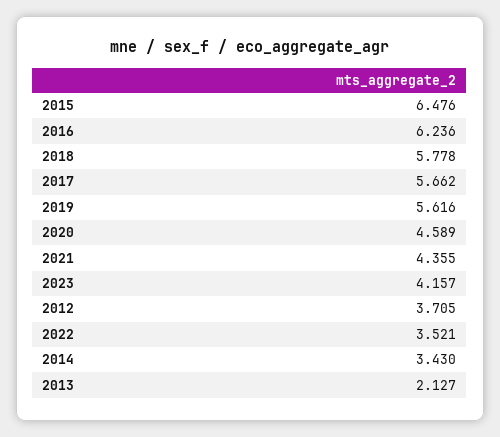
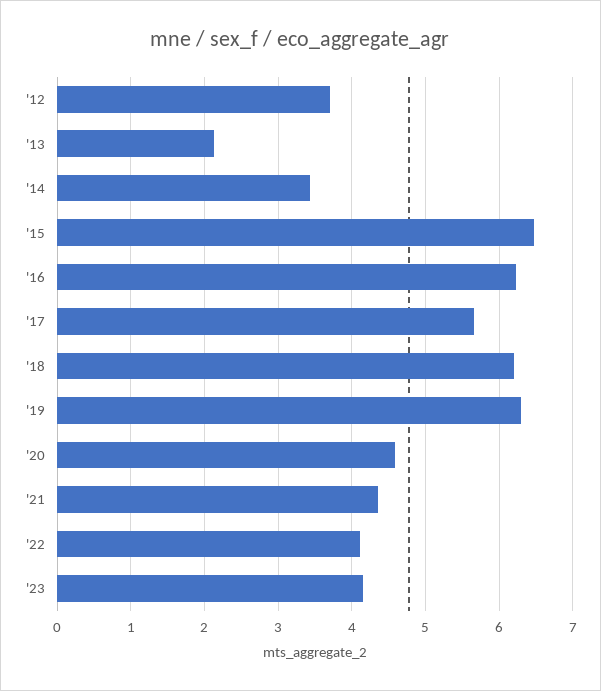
  {
    "2015": 6.476,
    "2016": 6.236,
-   "2018": 5.778,
+   "2018": 6.2,
    "2017": 5.662,
-   "2019": 5.616,
+   "2019": 6.3,
    "2020": 4.589,
    "2021": 4.355,
    "2023": 4.157,
    "2012": 3.705,
-   "2022": 3.521,
+   "2022": 4.1,
    "2014": 3.43,
    "2013": 2.127
  }

